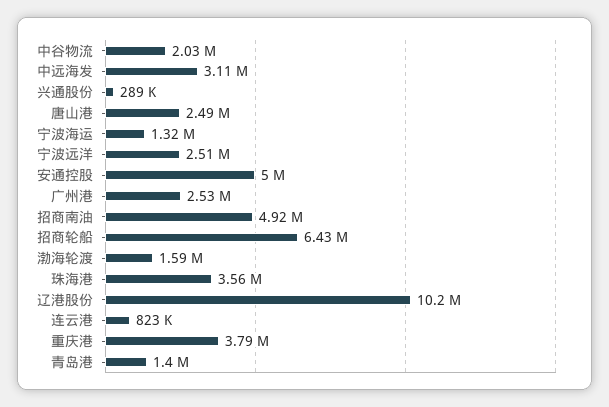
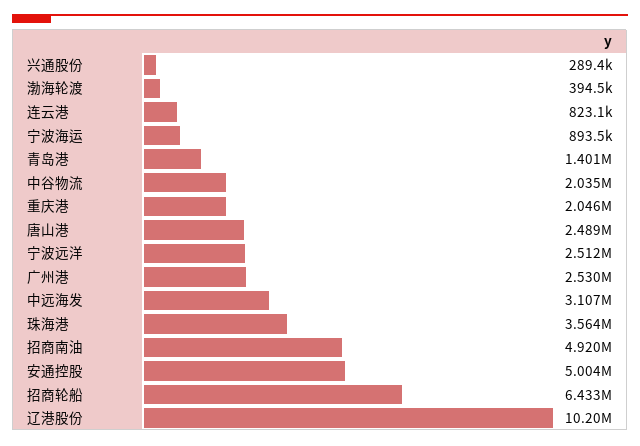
  {
    "中谷物流": 2035000,
    "中远海发": 3107000,
    "兴通股份": 289400,
    "唐山港": 2489000,
-   "宁波海运": 1320000,
+   "宁波海运": 893500,
    "宁波远洋": 2512000,
    "安通控股": 5004000,
    "广州港": 2530000,
    "招商南油": 4920000,
    "招商轮船": 6433000,
-   "渤海轮渡": 1590000,
+   "渤海轮渡": 394500,
    "珠海港": 3564000,
    "辽港股份": 10200000,
    "连云港": 823100,
-   "重庆港": 3790000,
+   "重庆港": 2046000,
    "青岛港": 1401000
  }

